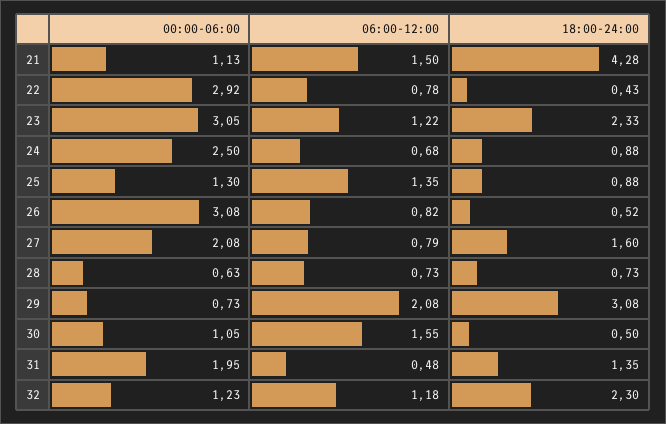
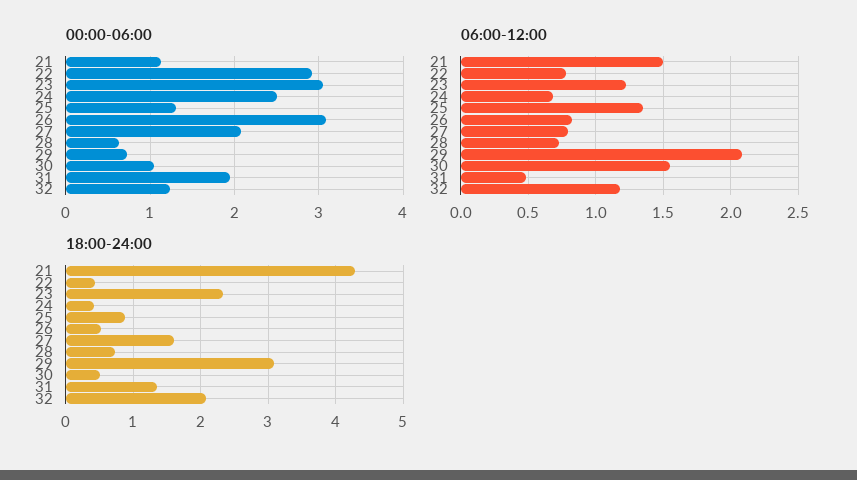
  {
    "00:00-06:00": {
      "21": 1.13,
      "22": 2.92,
      "23": 3.05,
      "24": 2.5,
      "25": 1.3,
      "26": 3.08,
      "27": 2.08,
      "28": 0.63,
      "29": 0.73,
      "30": 1.05,
      "31": 1.95,
      "32": 1.23
    },
    "06:00-12:00": {
      "21": 1.5,
      "22": 0.78,
      "23": 1.22,
      "24": 0.68,
      "25": 1.35,
      "26": 0.82,
      "27": 0.79,
      "28": 0.73,
      "29": 2.08,
      "30": 1.55,
      "31": 0.48,
      "32": 1.18
    },
    "18:00-24:00": {
      "21": 4.28,
      "22": 0.43,
      "23": 2.33,
-     "24": 0.88,
+     "24": 0.4,
      "25": 0.88,
      "26": 0.52,
      "27": 1.6,
      "28": 0.73,
      "29": 3.08,
      "30": 0.5,
      "31": 1.35,
-     "32": 2.3
+     "32": 2.1
    }
  }

